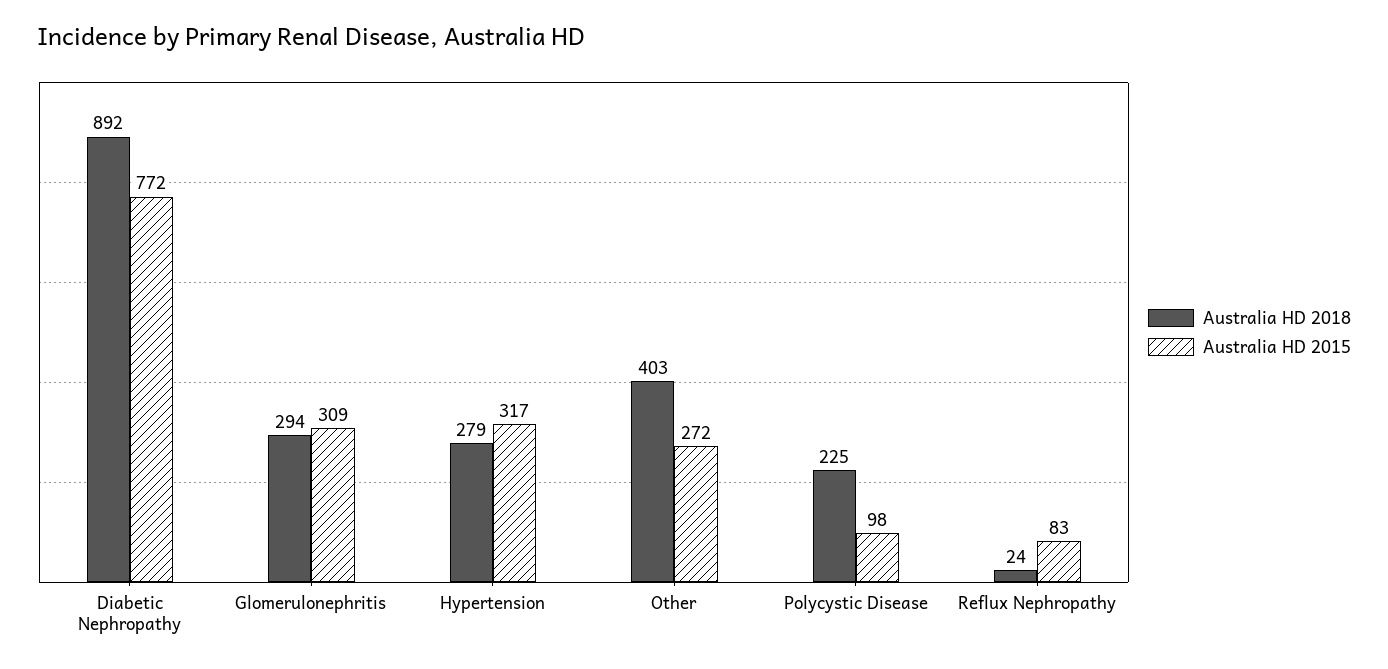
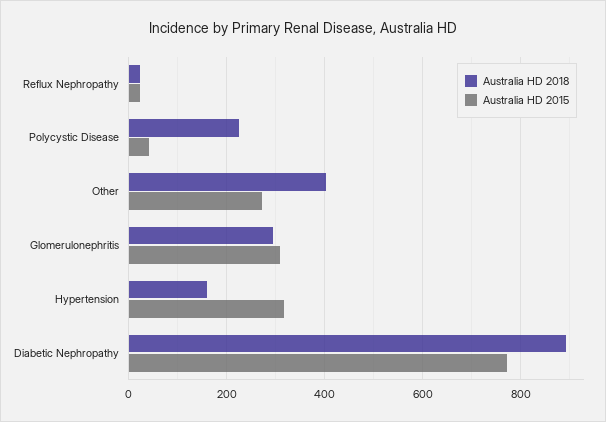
  {
    "Australia HD 2018": {
      "Diabetic Nephropathy": 892,
      "Glomerulonephritis": 294,
-     "Hypertension": 279,
+     "Hypertension": 160,
      "Other": 403,
      "Polycystic Disease": 225,
      "Reflux Nephropathy": 24
    },
    "Australia HD 2015": {
      "Diabetic Nephropathy": 772,
      "Glomerulonephritis": 309,
      "Hypertension": 317,
      "Other": 272,
-     "Polycystic Disease": 98,
+     "Polycystic Disease": 40,
-     "Reflux Nephropathy": 83
+     "Reflux Nephropathy": 20
    }
  }

